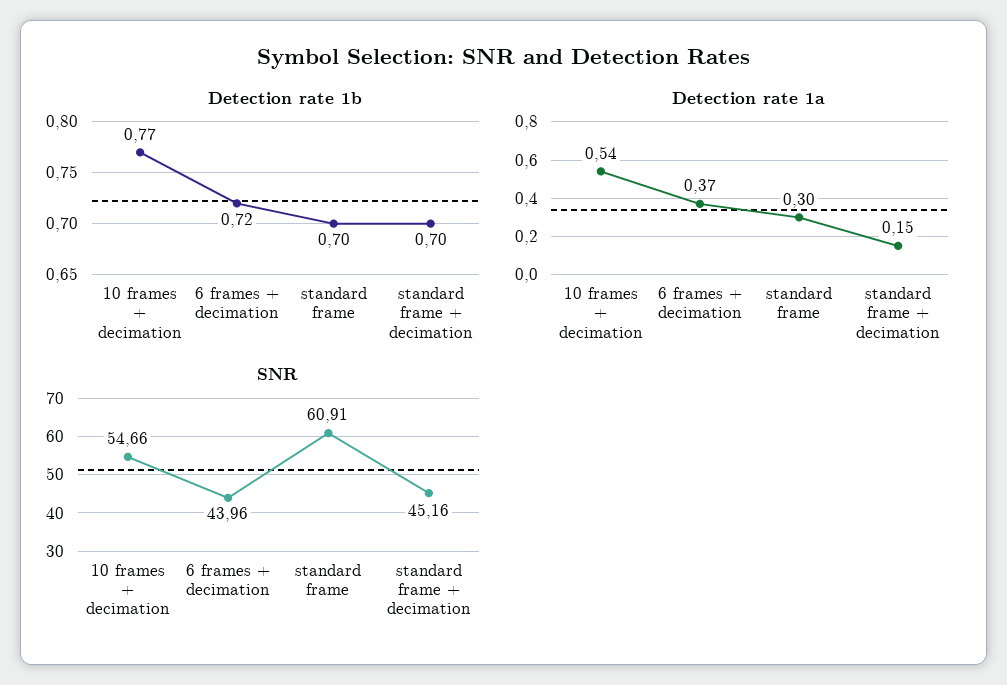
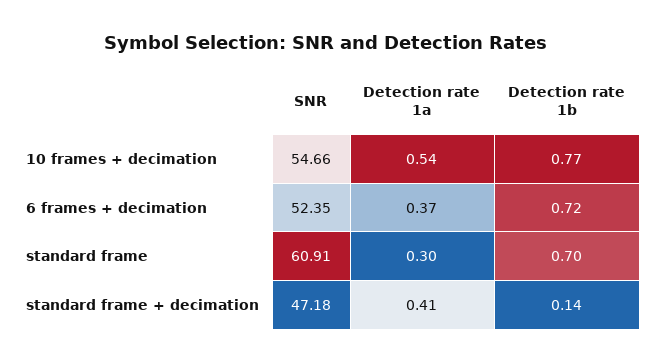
  {
    "Detection rate 1b": {
      "10 frames + decimation": 0.77,
      "6 frames + decimation": 0.72,
      "standard frame": 0.7,
-     "standard frame + decimation": 0.7
+     "standard frame + decimation": 0.14
    },
    "Detection rate 1a": {
      "10 frames + decimation": 0.54,
      "6 frames + decimation": 0.37,
      "standard frame": 0.3,
-     "standard frame + decimation": 0.15
+     "standard frame + decimation": 0.41
    },
    "SNR": {
      "10 frames + decimation": 54.66,
-     "6 frames + decimation": 43.96,
+     "6 frames + decimation": 52.35,
      "standard frame": 60.91,
-     "standard frame + decimation": 45.16
+     "standard frame + decimation": 47.18
    }
  }

